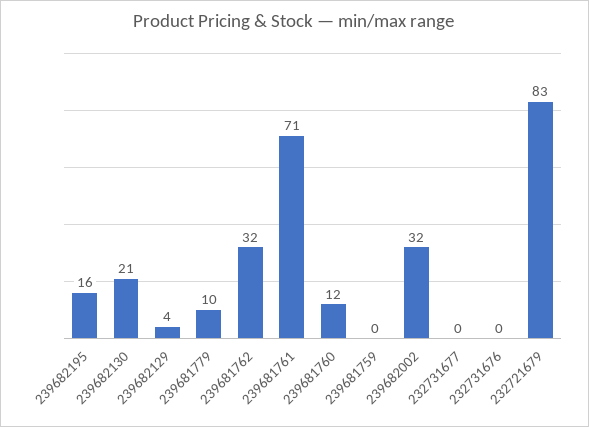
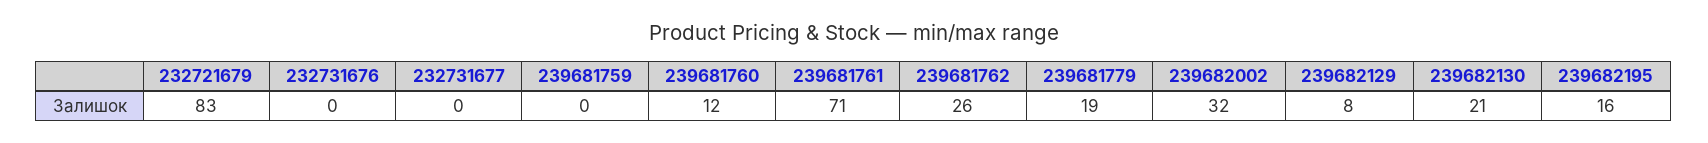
  {
    "239682195": 16,
    "239682130": 21,
-   "239682129": 4,
+   "239682129": 8,
-   "239681779": 10,
+   "239681779": 19,
-   "239681762": 32,
+   "239681762": 26,
    "239681761": 71,
    "239681760": 12,
    "239681759": 0,
    "239682002": 32,
    "232731677": 0,
    "232731676": 0,
    "232721679": 83
  }

